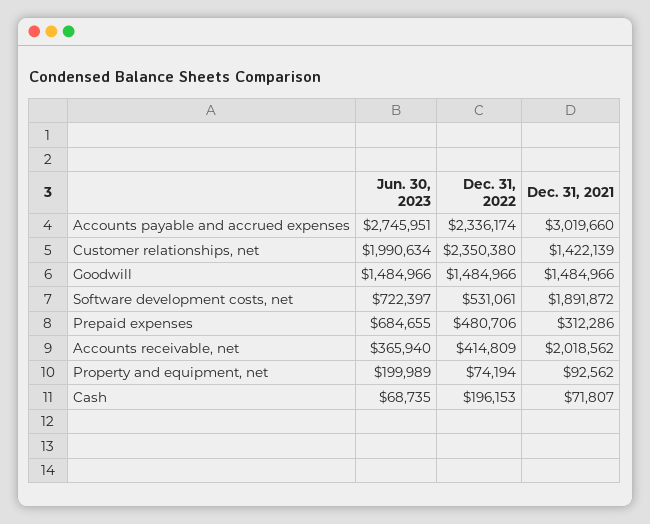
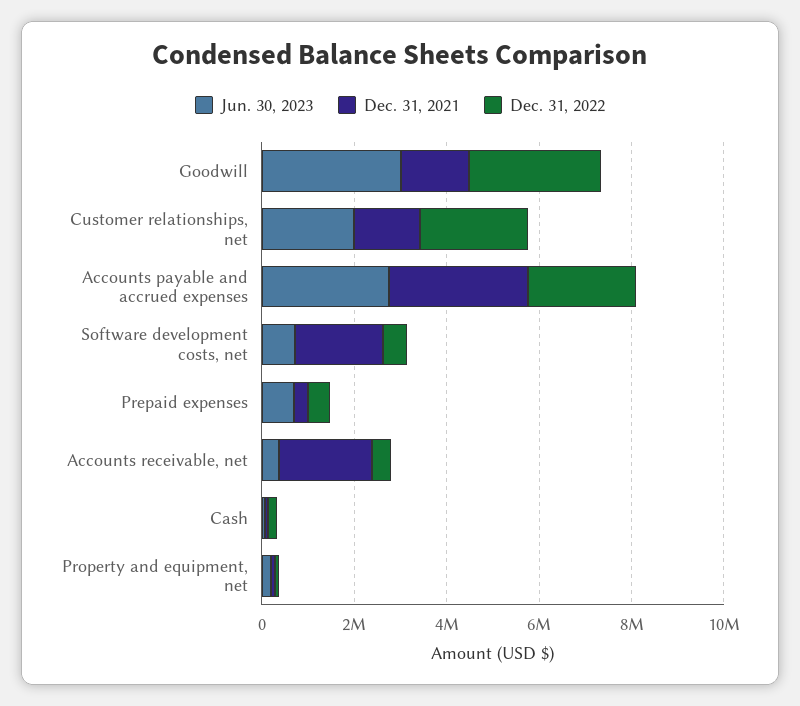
  {
    "Jun. 30, 2023": {
      "Accounts payable and accrued expenses": 2745951,
      "Customer relationships, net": 1990634,
-     "Goodwill": 1484966,
+     "Goodwill": 3000000,
      "Software development costs, net": 722397,
      "Prepaid expenses": 684655,
      "Accounts receivable, net": 365940,
      "Property and equipment, net": 199989,
      "Cash": 68735
    },
    "Dec. 31, 2022": {
      "Accounts payable and accrued expenses": 2336174,
      "Customer relationships, net": 2350380,
-     "Goodwill": 1484966,
+     "Goodwill": 3000000,
      "Software development costs, net": 531061,
      "Prepaid expenses": 480706,
      "Accounts receivable, net": 414809,
      "Property and equipment, net": 74194,
      "Cash": 196153
    },
    "Dec. 31, 2021": {
      "Accounts payable and accrued expenses": 3019660,
      "Customer relationships, net": 1422139,
      "Goodwill": 1484966,
      "Software development costs, net": 1891872,
      "Prepaid expenses": 312286,
      "Accounts receivable, net": 2018562,
      "Property and equipment, net": 92562,
      "Cash": 71807
    }
  }

